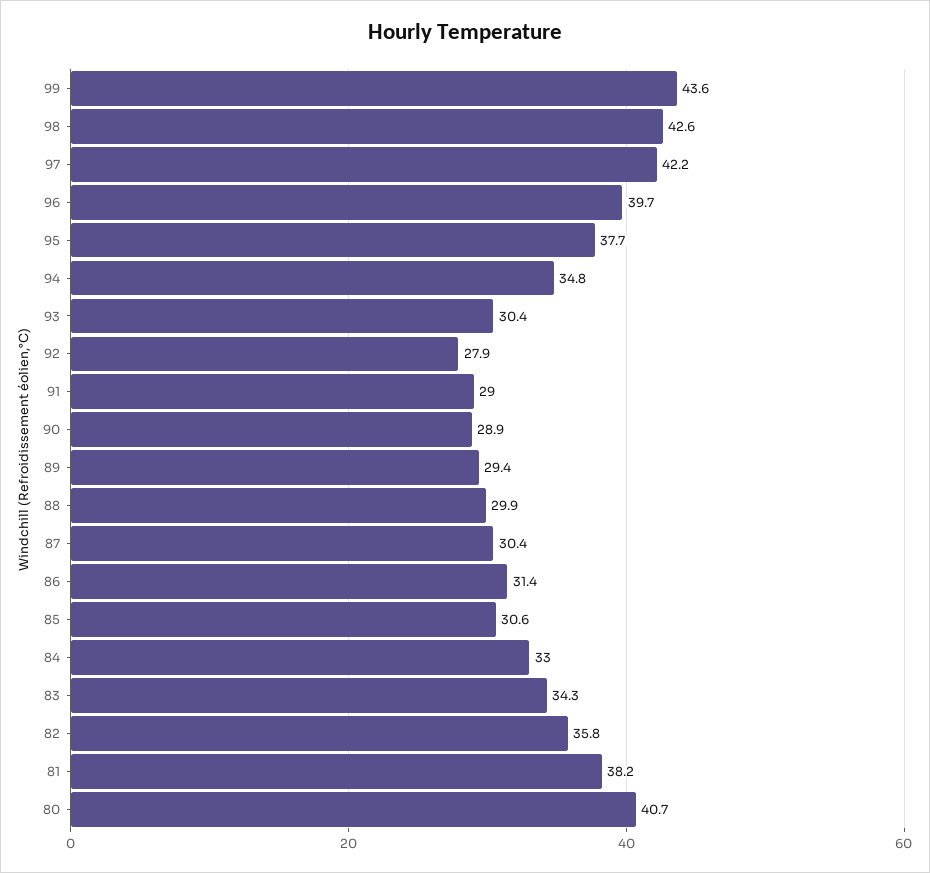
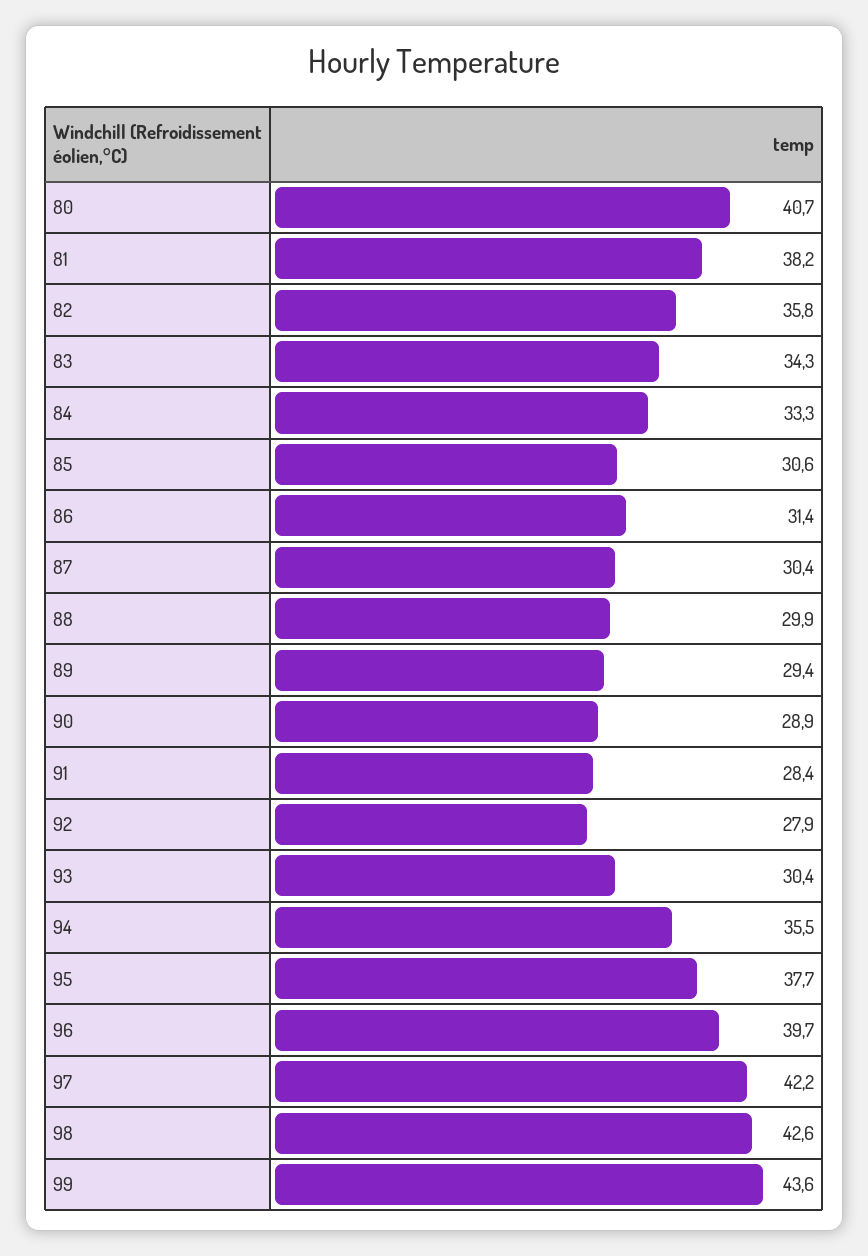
  {
    "99": 43.6,
    "98": 42.6,
    "97": 42.2,
    "96": 39.7,
    "95": 37.7,
-   "94": 34.8,
+   "94": 35.5,
    "93": 30.4,
    "92": 27.9,
-   "91": 29,
+   "91": 28.4,
    "90": 28.9,
    "89": 29.4,
    "88": 29.9,
    "87": 30.4,
    "86": 31.4,
    "85": 30.6,
-   "84": 33,
+   "84": 33.3,
    "83": 34.3,
    "82": 35.8,
    "81": 38.2,
    "80": 40.7
  }

